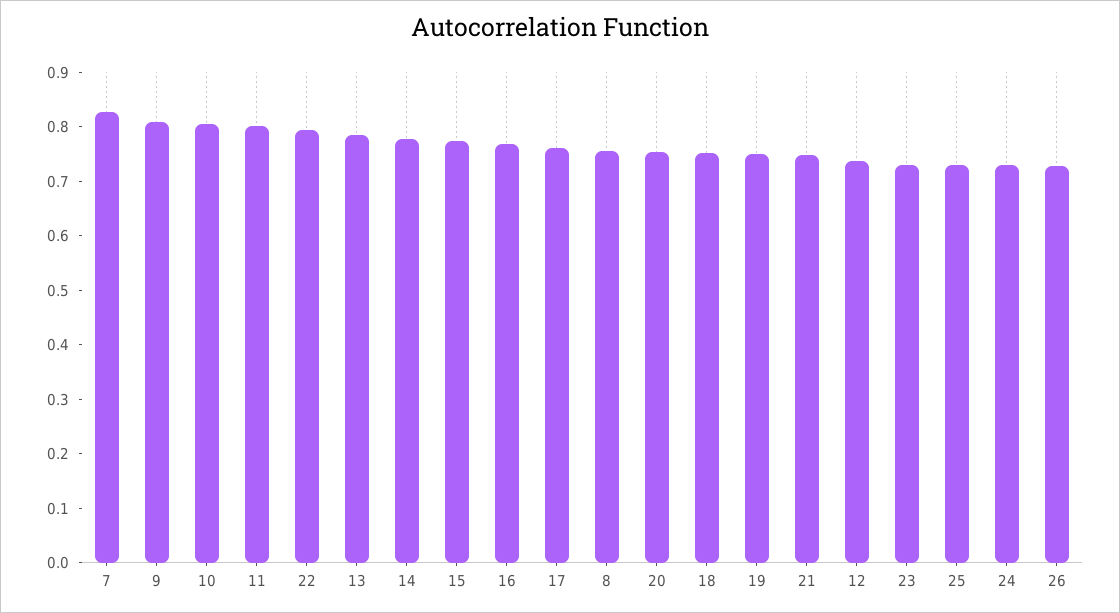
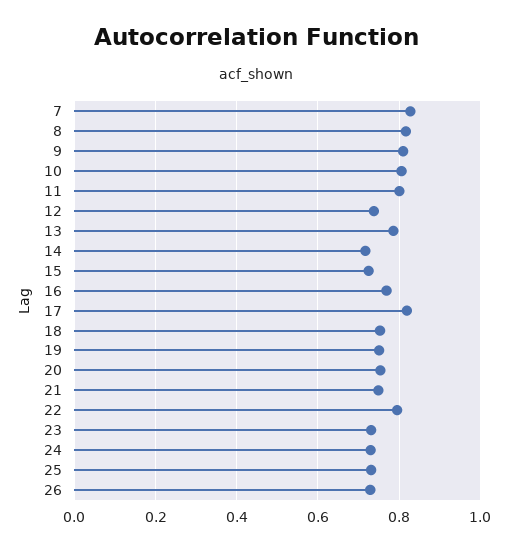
  {
    "7": 0.82,
    "9": 0.82,
    "10": 0.8,
    "11": 0.8,
    "22": 0.8,
    "13": 0.78,
-   "14": 0.78,
+   "14": 0.72,
-   "15": 0.78,
+   "15": 0.72,
    "16": 0.76,
-   "17": 0.76,
+   "17": 0.82,
-   "8": 0.76,
+   "8": 0.82,
    "20": 0.76,
    "18": 0.76,
    "19": 0.76,
    "21": 0.74,
    "12": 0.74,
    "23": 0.74,
    "25": 0.74,
    "24": 0.74,
    "26": 0.72
  }

